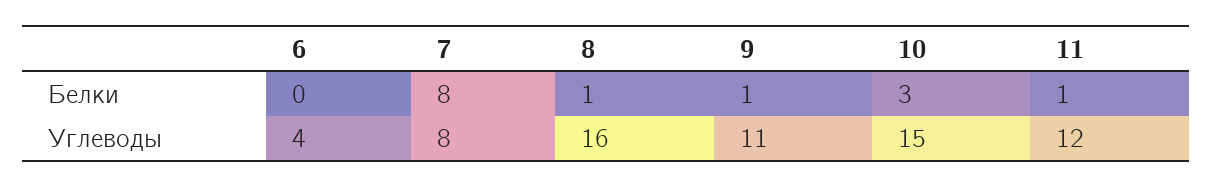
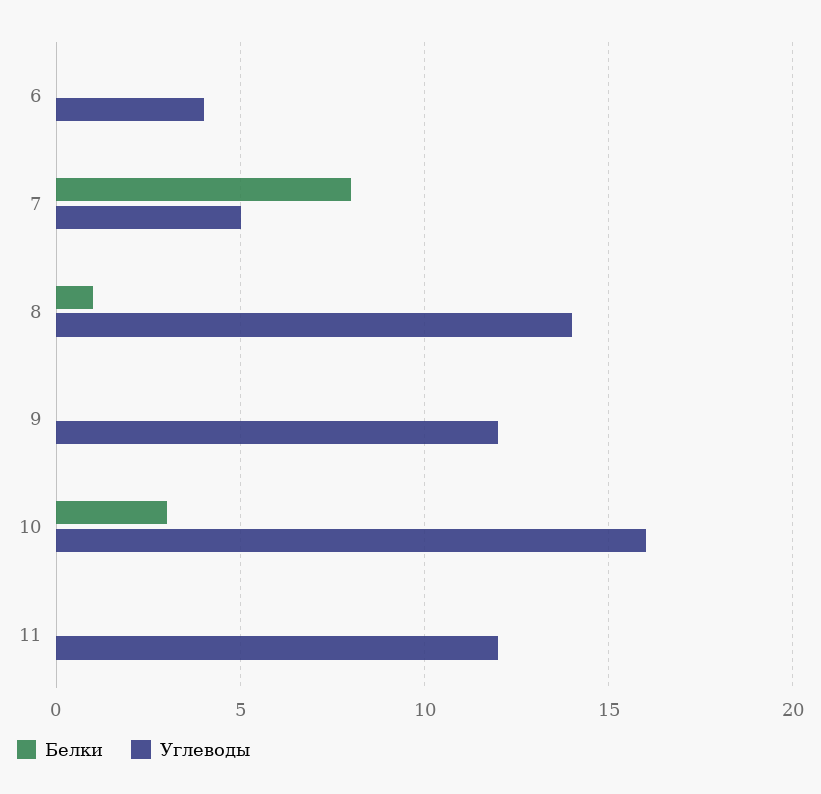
  {
    "Белки": {
      "6": 0,
      "7": 8,
      "8": 1,
-     "9": 1,
+     "9": 0,
      "10": 3,
-     "11": 1
+     "11": 0
    },
    "Углеводы": {
      "6": 4,
-     "7": 8,
+     "7": 5,
-     "8": 16,
+     "8": 14,
-     "9": 11,
+     "9": 12,
-     "10": 15,
+     "10": 16,
      "11": 12
    }
  }

